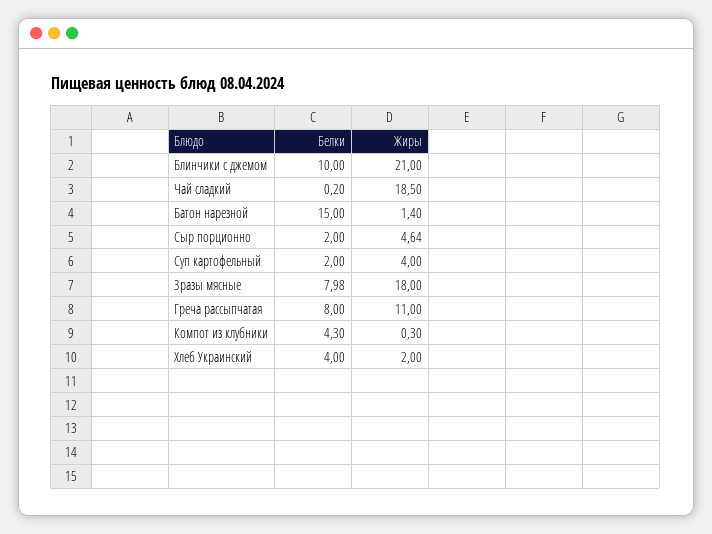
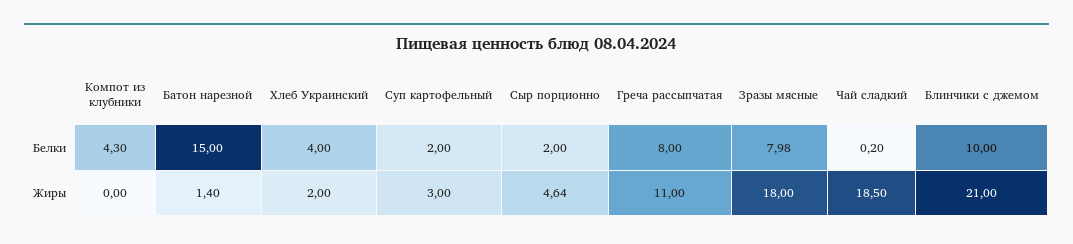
  {
    "Белки": {
      "Блинчики с джемом": 10,
      "Чай сладкий": 0.2,
      "Батон нарезной": 15,
      "Сыр порционно": 2,
      "Суп картофельный": 2,
      "Зразы мясные": 7.98,
      "Греча рассыпчатая": 8,
      "Компот из клубники": 4.3,
      "Хлеб Украинский": 4
    },
    "Жиры": {
      "Блинчики с джемом": 21,
      "Чай сладкий": 18.5,
      "Батон нарезной": 1.4,
      "Сыр порционно": 4.64,
-     "Суп картофельный": 4,
+     "Суп картофельный": 3,
      "Зразы мясные": 18,
      "Греча рассыпчатая": 11,
-     "Компот из клубники": 0.3,
+     "Компот из клубники": 0,
      "Хлеб Украинский": 2
    }
  }

